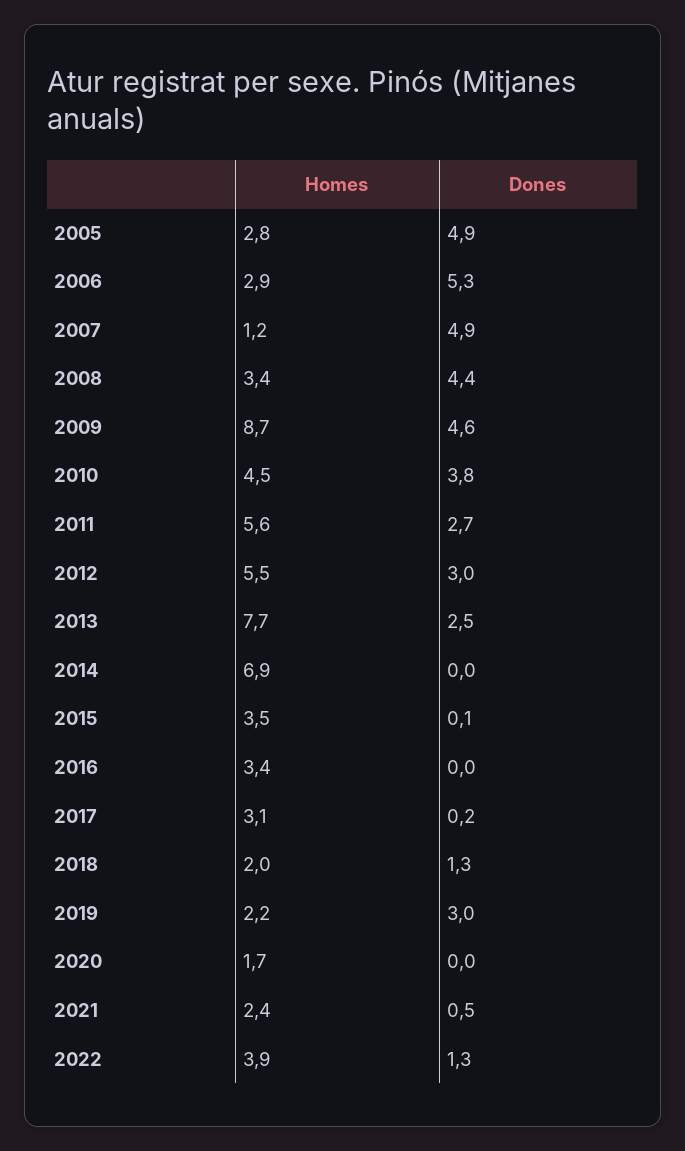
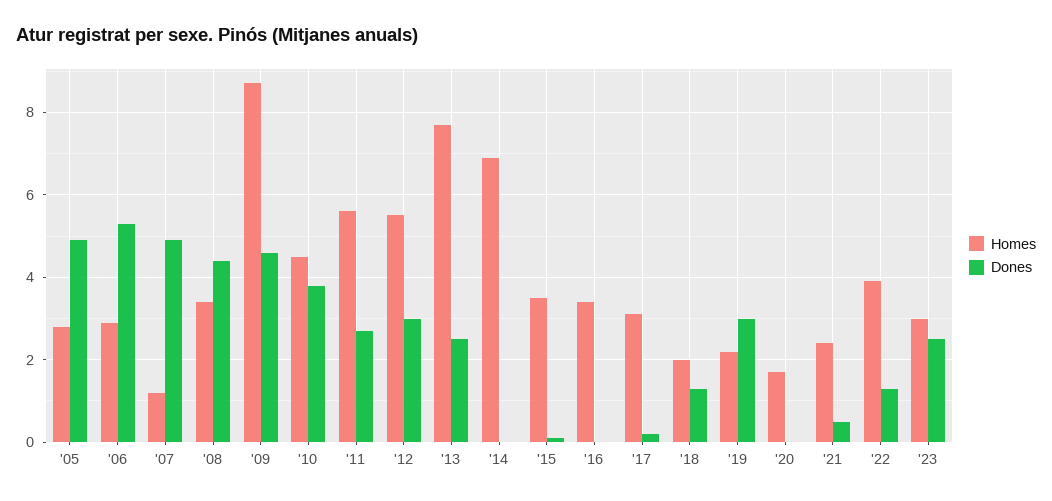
  {
    "Homes": {
      "2005": 2.8,
      "2006": 2.9,
      "2007": 1.2,
      "2008": 3.4,
      "2009": 8.7,
      "2010": 4.5,
      "2011": 5.6,
      "2012": 5.5,
      "2013": 7.7,
      "2014": 6.9,
      "2015": 3.5,
      "2016": 3.4,
      "2017": 3.1,
      "2018": 2,
      "2019": 2.2,
      "2020": 1.7,
      "2021": 2.4,
-     "2022": 3.9
+     "2022": 3.9,
+     "'23": 3
    },
    "Dones": {
      "2005": 4.9,
      "2006": 5.3,
      "2007": 4.9,
      "2008": 4.4,
      "2009": 4.6,
      "2010": 3.8,
      "2011": 2.7,
      "2012": 3,
      "2013": 2.5,
      "2014": 0,
      "2015": 0.1,
      "2016": 0,
      "2017": 0.2,
      "2018": 1.3,
      "2019": 3,
      "2020": 0,
      "2021": 0.5,
-     "2022": 1.3
+     "2022": 1.3,
+     "'23": 2.5
    }
  }

